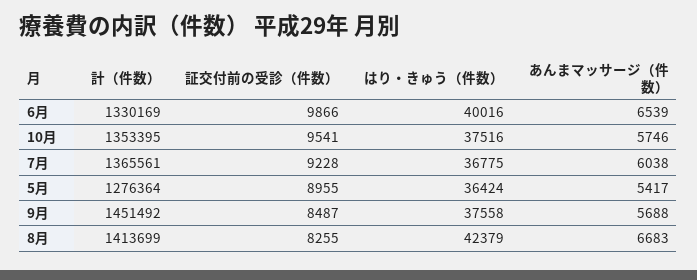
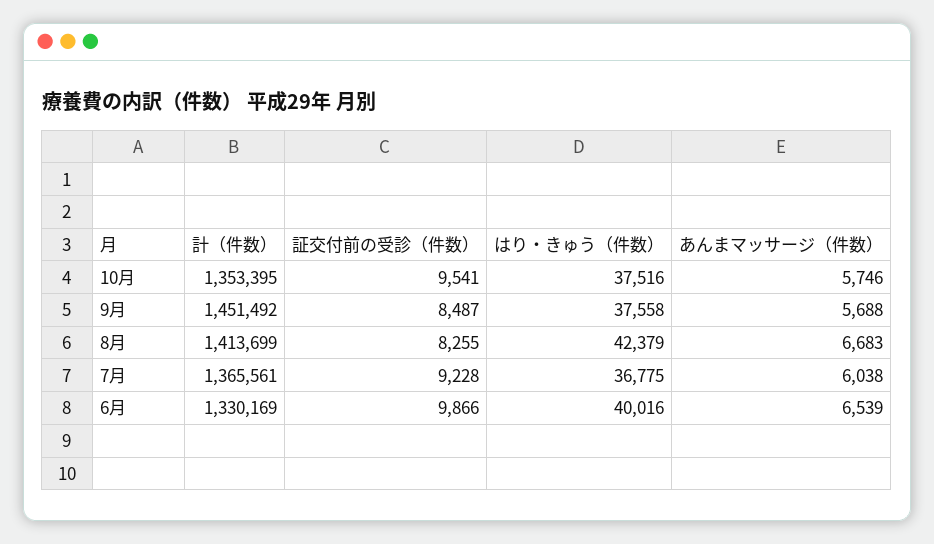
  {
    "計（件数）": {
      "6月": 1330169,
      "10月": 1353395,
      "7月": 1365561,
-     "5月": 1276364,
      "9月": 1451492,
      "8月": 1413699
    },
    "証交付前の受診（件数）": {
      "6月": 9866,
      "10月": 9541,
      "7月": 9228,
-     "5月": 8955,
      "9月": 8487,
      "8月": 8255
    },
    "はり・きゅう（件数）": {
      "6月": 40016,
      "10月": 37516,
      "7月": 36775,
-     "5月": 36424,
      "9月": 37558,
      "8月": 42379
    },
    "あんまマッサージ（件数）": {
      "6月": 6539,
      "10月": 5746,
      "7月": 6038,
-     "5月": 5417,
      "9月": 5688,
      "8月": 6683
    }
  }

